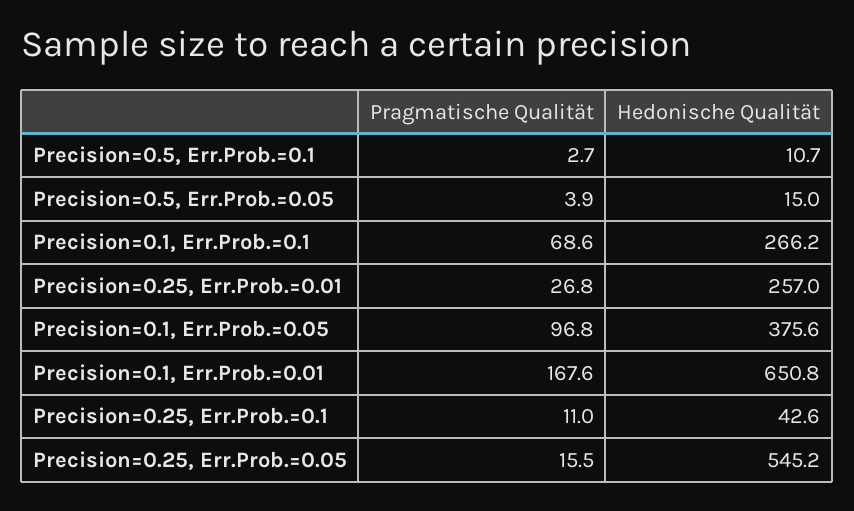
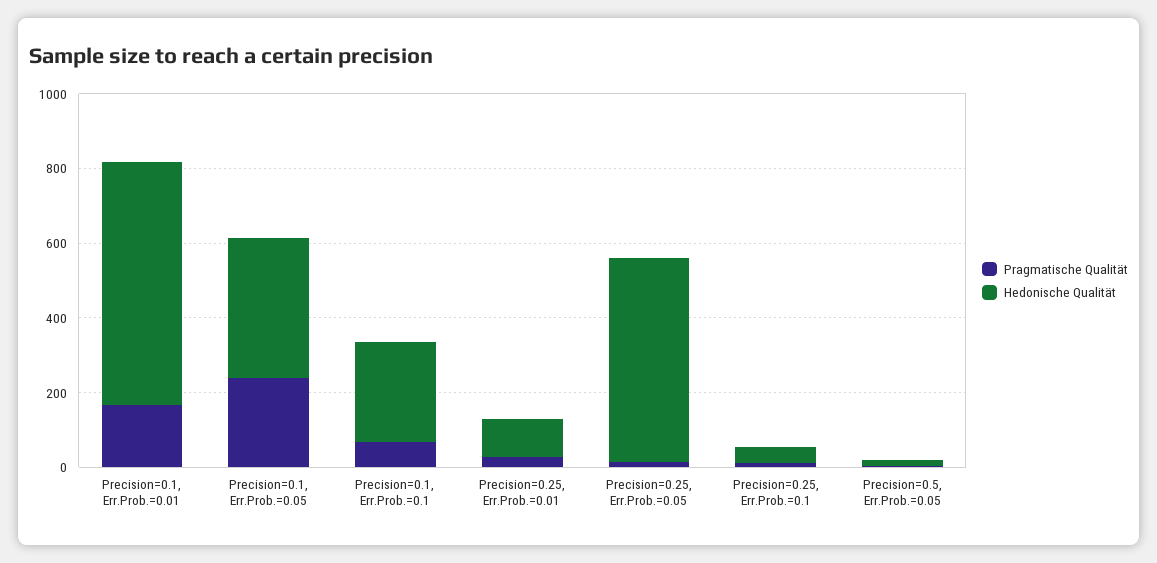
  {
    "Pragmatische Qualität": {
-     "Precision=0.5, Err.Prob.=0.1": 2.7,
      "Precision=0.5, Err.Prob.=0.05": 3.9,
      "Precision=0.1, Err.Prob.=0.1": 68.6,
      "Precision=0.25, Err.Prob.=0.01": 26.8,
-     "Precision=0.1, Err.Prob.=0.05": 96.8,
+     "Precision=0.1, Err.Prob.=0.05": 250,
      "Precision=0.1, Err.Prob.=0.01": 167.6,
      "Precision=0.25, Err.Prob.=0.1": 11,
      "Precision=0.25, Err.Prob.=0.05": 15.5
    },
    "Hedonische Qualität": {
-     "Precision=0.5, Err.Prob.=0.1": 10.7,
      "Precision=0.5, Err.Prob.=0.05": 15,
      "Precision=0.1, Err.Prob.=0.1": 266.2,
-     "Precision=0.25, Err.Prob.=0.01": 257,
+     "Precision=0.25, Err.Prob.=0.01": 100,
      "Precision=0.1, Err.Prob.=0.05": 375.6,
      "Precision=0.1, Err.Prob.=0.01": 650.8,
      "Precision=0.25, Err.Prob.=0.1": 42.6,
      "Precision=0.25, Err.Prob.=0.05": 545.2
    }
  }

